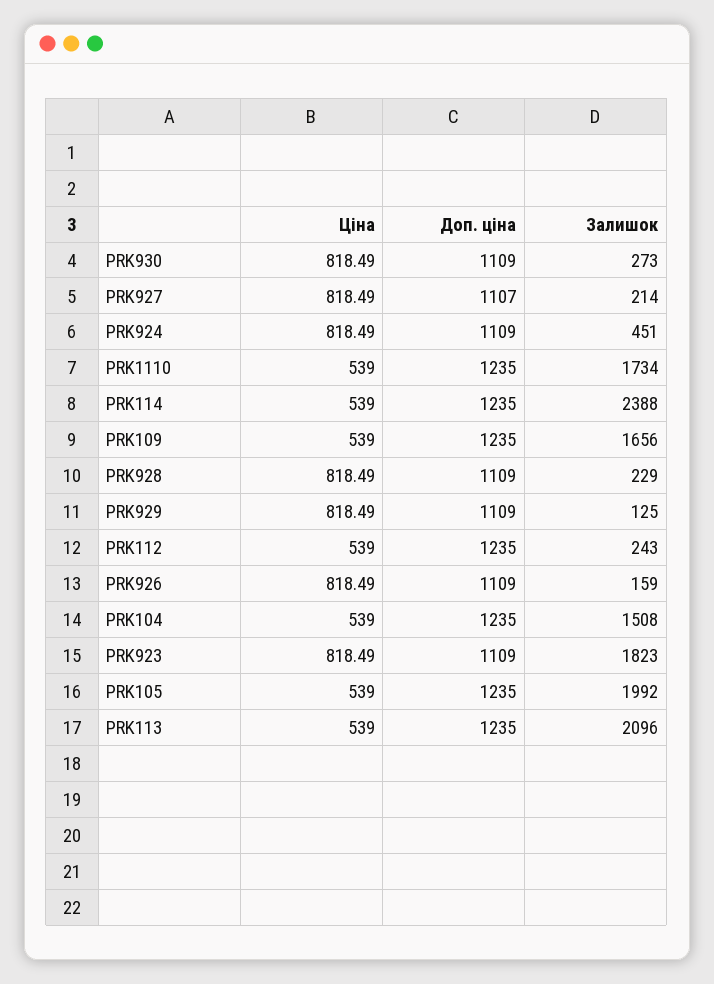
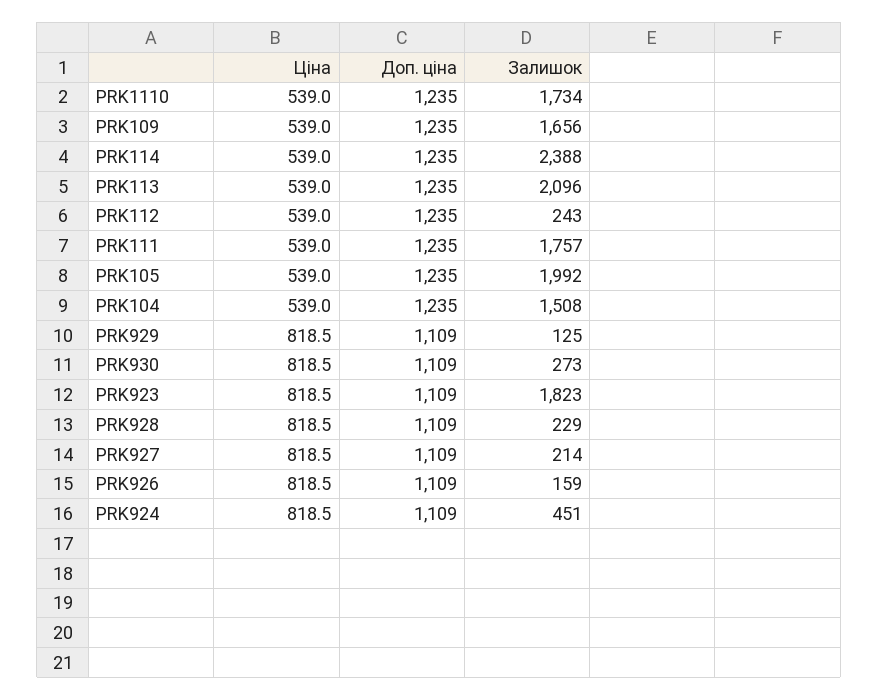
  {
    "Ціна": {
      "PRK930": 818.49,
      "PRK927": 818.49,
      "PRK924": 818.49,
      "PRK1110": 539,
      "PRK114": 539,
      "PRK109": 539,
      "PRK928": 818.49,
      "PRK929": 818.49,
      "PRK112": 539,
      "PRK926": 818.49,
      "PRK104": 539,
      "PRK923": 818.49,
      "PRK105": 539,
-     "PRK113": 539
+     "PRK113": 539,
+     "PRK111": 539
    },
    "Доп. ціна": {
      "PRK930": 1109,
-     "PRK927": 1107,
+     "PRK927": 1109,
      "PRK924": 1109,
      "PRK1110": 1235,
      "PRK114": 1235,
      "PRK109": 1235,
      "PRK928": 1109,
      "PRK929": 1109,
      "PRK112": 1235,
      "PRK926": 1109,
      "PRK104": 1235,
      "PRK923": 1109,
      "PRK105": 1235,
-     "PRK113": 1235
+     "PRK113": 1235,
+     "PRK111": 1235
    },
    "Залишок": {
      "PRK930": 273,
      "PRK927": 214,
      "PRK924": 451,
      "PRK1110": 1734,
      "PRK114": 2388,
      "PRK109": 1656,
      "PRK928": 229,
      "PRK929": 125,
      "PRK112": 243,
      "PRK926": 159,
      "PRK104": 1508,
      "PRK923": 1823,
      "PRK105": 1992,
-     "PRK113": 2096
+     "PRK113": 2096,
+     "PRK111": 1757
    }
  }

